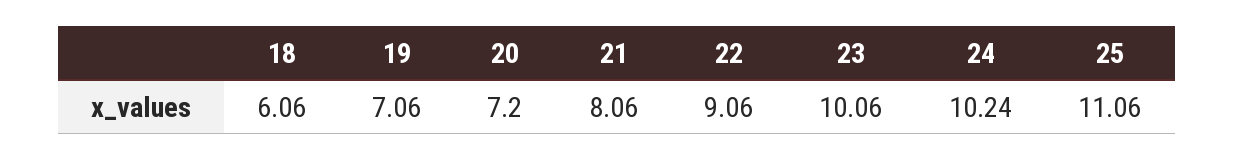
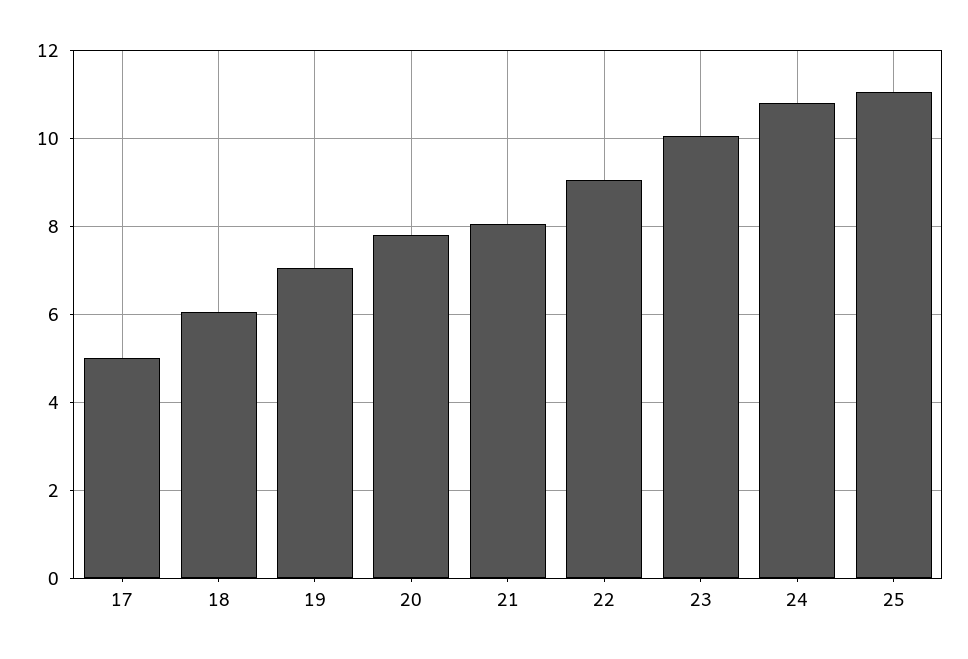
  {
    "18": 6.06,
    "19": 7.06,
-   "20": 7.2,
+   "20": 7.8,
    "21": 8.06,
    "22": 9.06,
    "23": 10.06,
-   "24": 10.24,
+   "24": 10.8,
-   "25": 11.06
+   "25": 11.06,
+   "17": 5
  }

